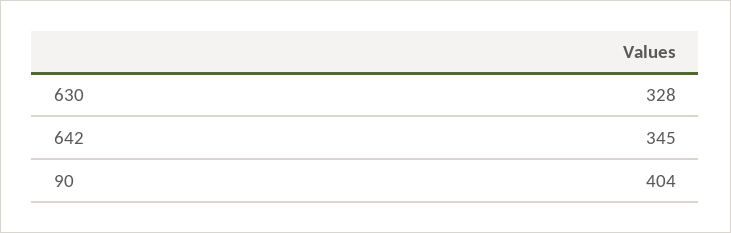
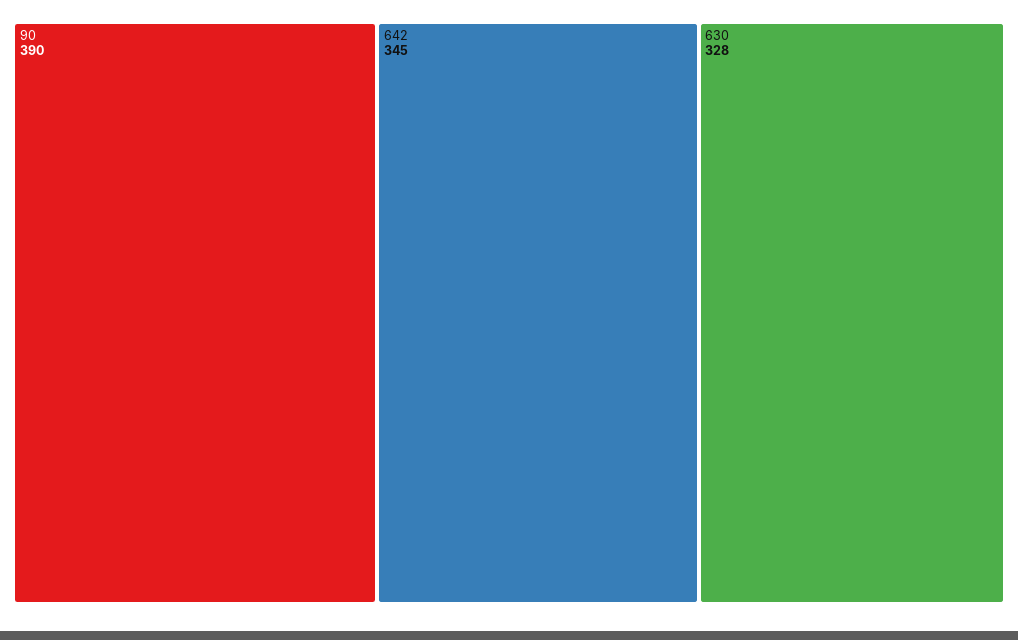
  {
    "630": 328,
    "642": 345,
-   "90": 404
+   "90": 390
  }

